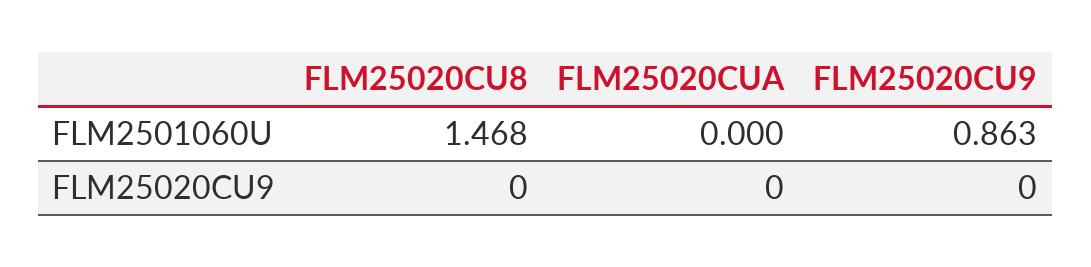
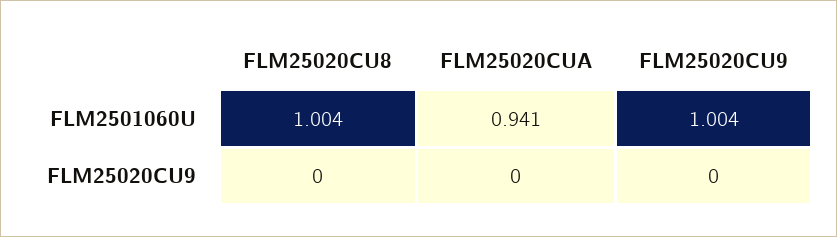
  {
    "FLM25020CU8": {
-     "FLM2501060U": 1.468,
+     "FLM2501060U": 1.004,
      "FLM25020CU9": 0
    },
    "FLM25020CUA": {
-     "FLM2501060U": 0,
+     "FLM2501060U": 0.941,
      "FLM25020CU9": 0
    },
    "FLM25020CU9": {
-     "FLM2501060U": 0.863,
+     "FLM2501060U": 1.004,
      "FLM25020CU9": 0
    }
  }

